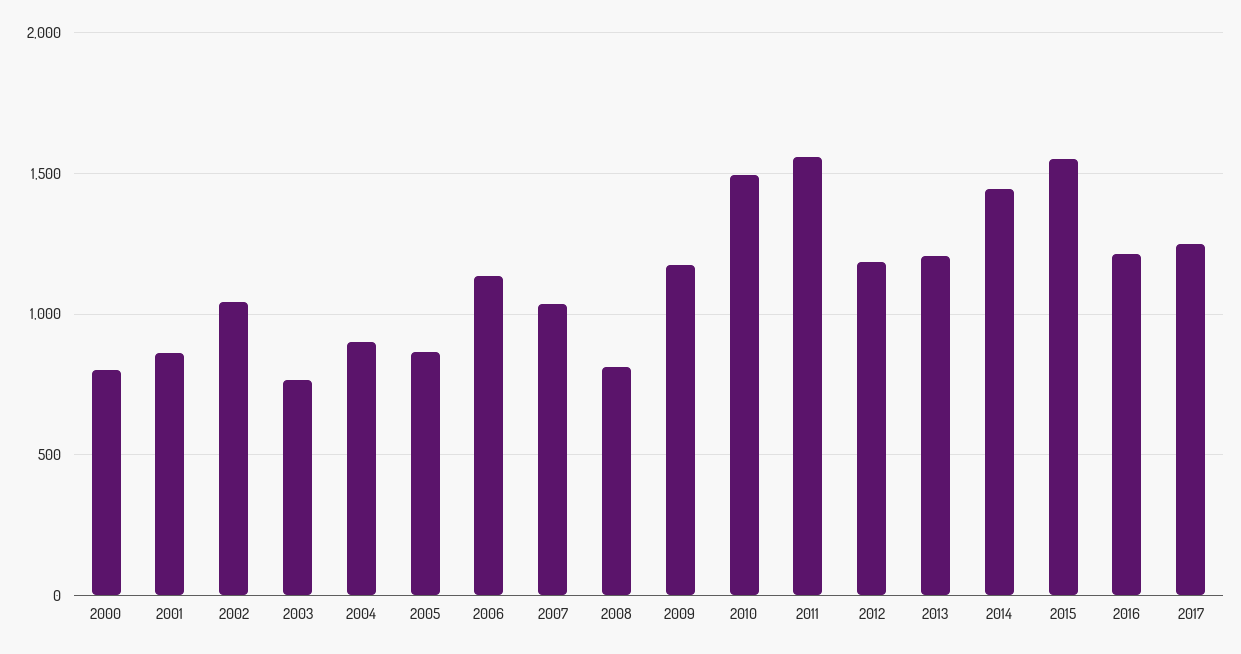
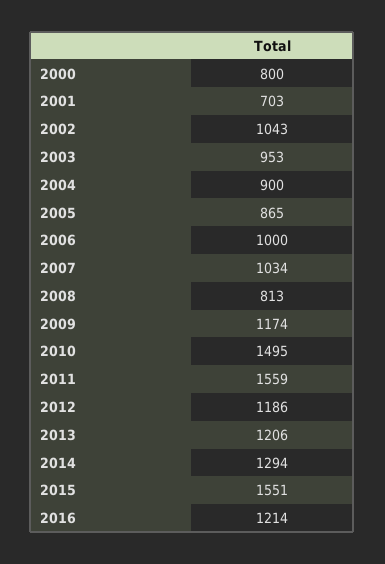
  {
    "2000": 800,
-   "2001": 850,
+   "2001": 703,
    "2002": 1043,
-   "2003": 750,
+   "2003": 953,
    "2004": 900,
    "2005": 865,
-   "2006": 1150,
+   "2006": 1000,
    "2007": 1034,
    "2008": 813,
    "2009": 1174,
    "2010": 1495,
    "2011": 1559,
    "2012": 1186,
    "2013": 1206,
-   "2014": 1450,
+   "2014": 1294,
    "2015": 1551,
-   "2016": 1214,
+   "2016": 1214
-   "2017": 1250
  }

